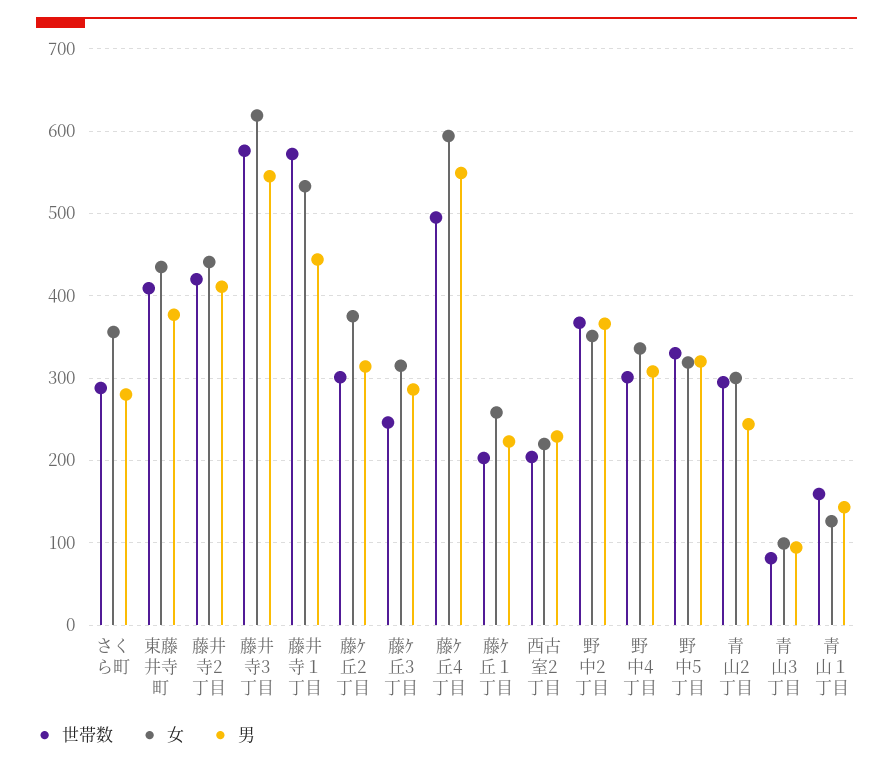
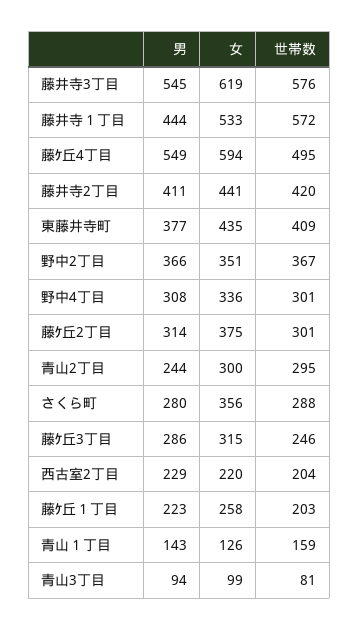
  {
    "世帯数": {
      "さくら町": 288,
      "東藤井寺町": 409,
      "藤井寺2丁目": 420,
      "藤井寺3丁目": 576,
      "藤井寺１丁目": 572,
      "藤ｹ丘2丁目": 301,
      "藤ｹ丘3丁目": 246,
      "藤ｹ丘4丁目": 495,
      "藤ｹ丘１丁目": 203,
      "西古室2丁目": 204,
      "野中2丁目": 367,
      "野中4丁目": 301,
-     "野中5丁目": 330,
      "青山2丁目": 295,
      "青山3丁目": 81,
      "青山１丁目": 159
    },
    "女": {
      "さくら町": 356,
      "東藤井寺町": 435,
      "藤井寺2丁目": 441,
      "藤井寺3丁目": 619,
      "藤井寺１丁目": 533,
      "藤ｹ丘2丁目": 375,
      "藤ｹ丘3丁目": 315,
      "藤ｹ丘4丁目": 594,
      "藤ｹ丘１丁目": 258,
      "西古室2丁目": 220,
      "野中2丁目": 351,
      "野中4丁目": 336,
-     "野中5丁目": 320,
      "青山2丁目": 300,
      "青山3丁目": 99,
      "青山１丁目": 126
    },
    "男": {
      "さくら町": 280,
      "東藤井寺町": 377,
      "藤井寺2丁目": 411,
      "藤井寺3丁目": 545,
      "藤井寺１丁目": 444,
      "藤ｹ丘2丁目": 314,
      "藤ｹ丘3丁目": 286,
      "藤ｹ丘4丁目": 549,
      "藤ｹ丘１丁目": 223,
      "西古室2丁目": 229,
      "野中2丁目": 366,
      "野中4丁目": 308,
-     "野中5丁目": 320,
      "青山2丁目": 244,
      "青山3丁目": 94,
      "青山１丁目": 143
    }
  }

